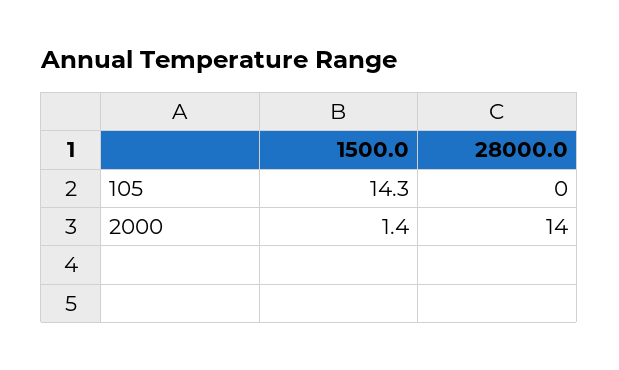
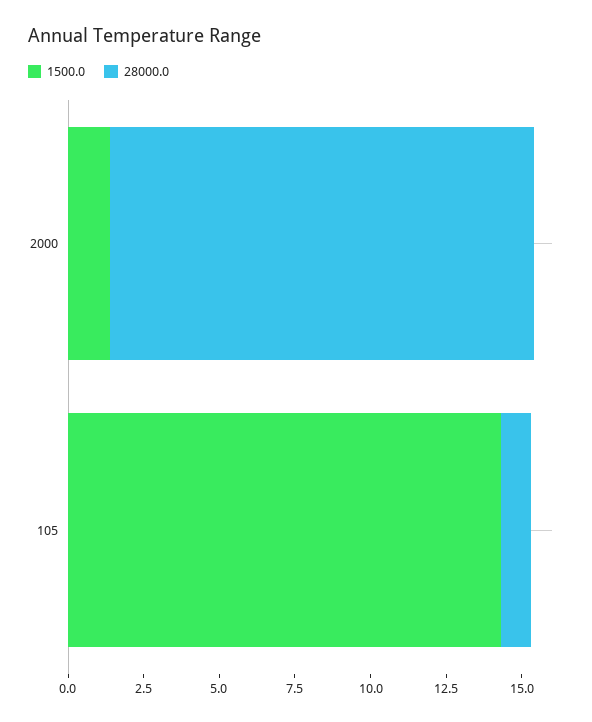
  {
    "1500.0": {
      "105": 14.3,
      "2000": 1.4
    },
    "28000.0": {
-     "105": 0,
+     "105": 1,
      "2000": 14
    }
  }

